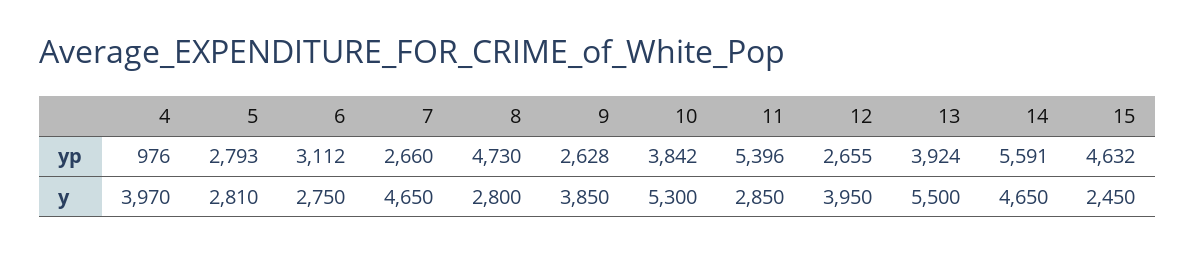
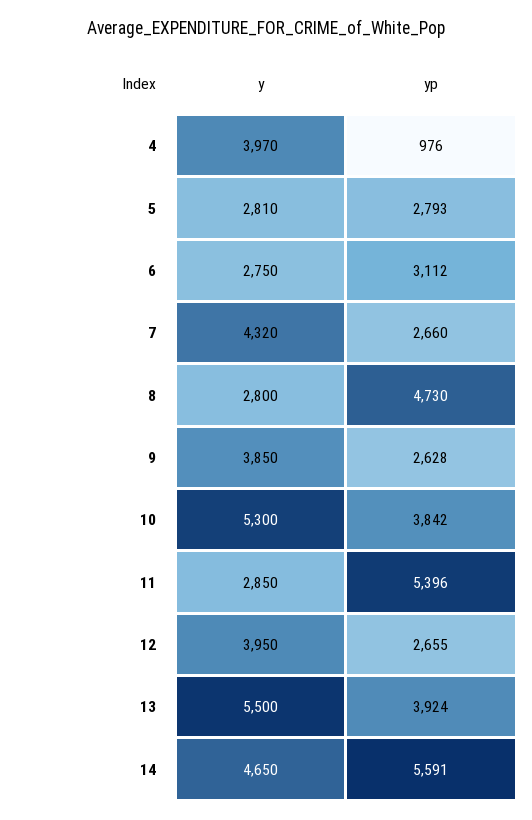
  {
    "4": {
      "yp": 976,
      "y": 3970
    },
    "5": {
      "yp": 2793,
      "y": 2810
    },
    "6": {
      "yp": 3112,
      "y": 2750
    },
    "7": {
      "yp": 2660,
-     "y": 4650
+     "y": 4320
    },
    "8": {
      "yp": 4730,
      "y": 2800
    },
    "9": {
      "yp": 2628,
      "y": 3850
    },
    "10": {
      "yp": 3842,
      "y": 5300
    },
    "11": {
      "yp": 5396,
      "y": 2850
    },
    "12": {
      "yp": 2655,
      "y": 3950
    },
    "13": {
      "yp": 3924,
      "y": 5500
    },
    "14": {
      "yp": 5591,
      "y": 4650
-   },
+   }
-   "15": {
-     "yp": 4632,
-     "y": 2450
-   }
  }

